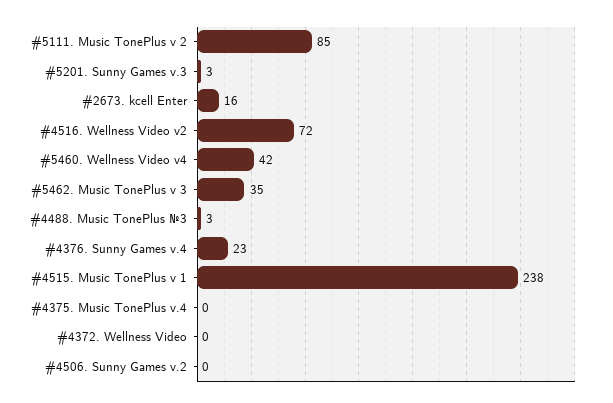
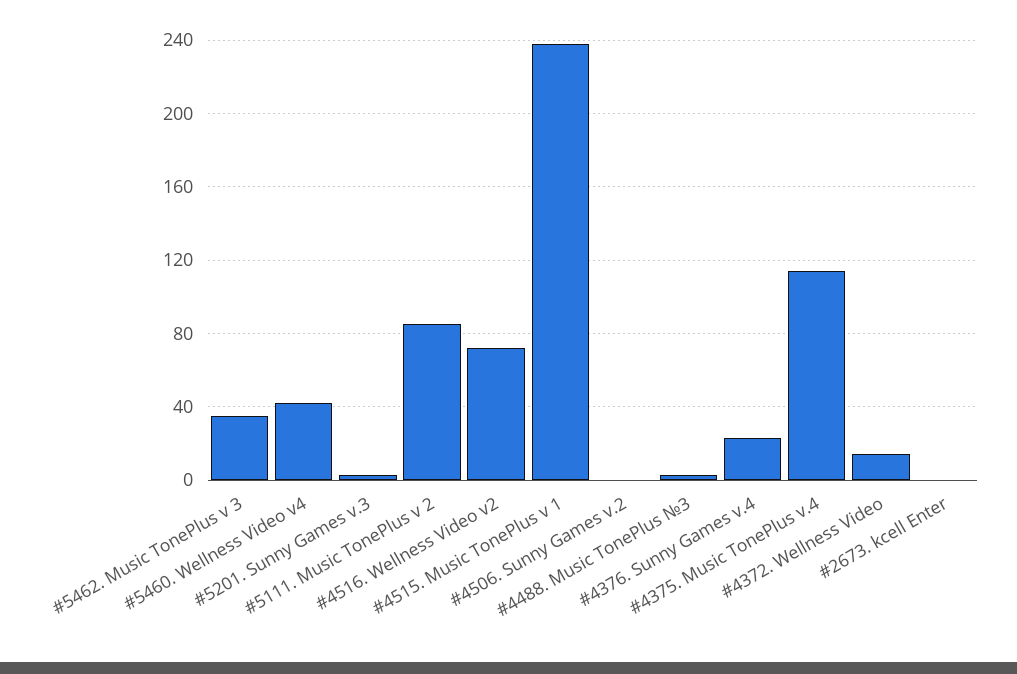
  {
    "#5111. Music TonePlus v 2": 85,
    "#5201. Sunny Games v.3": 3,
-   "#2673. kcell Enter": 16,
+   "#2673. kcell Enter": 0,
    "#4516. Wellness Video v2": 72,
    "#5460. Wellness Video v4": 42,
    "#5462. Music TonePlus v 3": 35,
    "#4488. Music TonePlus №3": 3,
    "#4376. Sunny Games v.4": 23,
    "#4515. Music TonePlus v 1": 238,
-   "#4375. Music TonePlus v.4": 0,
+   "#4375. Music TonePlus v.4": 115,
-   "#4372. Wellness Video": 0,
+   "#4372. Wellness Video": 15,
    "#4506. Sunny Games v.2": 0
  }

